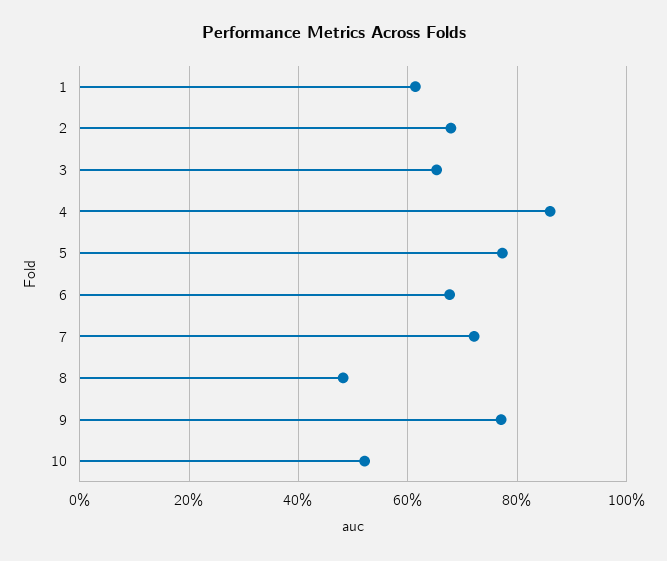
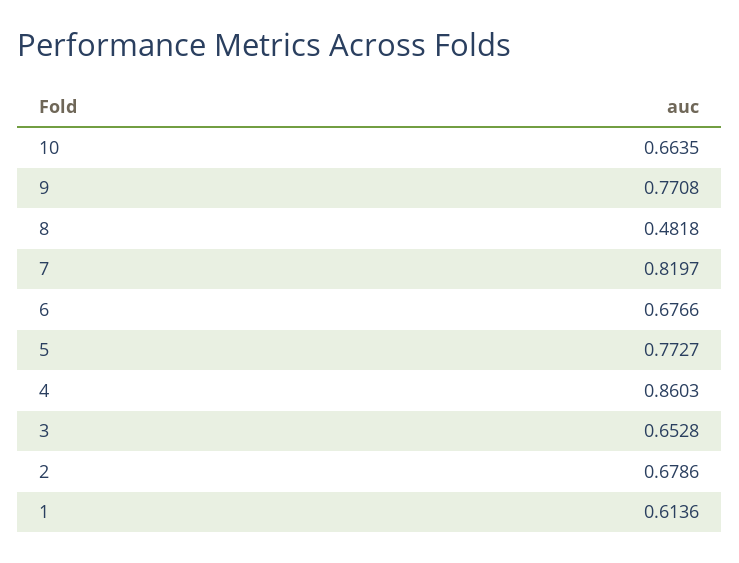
  {
    "1": 0.6136,
    "2": 0.6786,
    "3": 0.6528,
    "4": 0.8603,
    "5": 0.7727,
    "6": 0.6766,
-   "7": 0.72,
+   "7": 0.8197,
    "8": 0.4818,
    "9": 0.7708,
-   "10": 0.52
+   "10": 0.6635
  }

